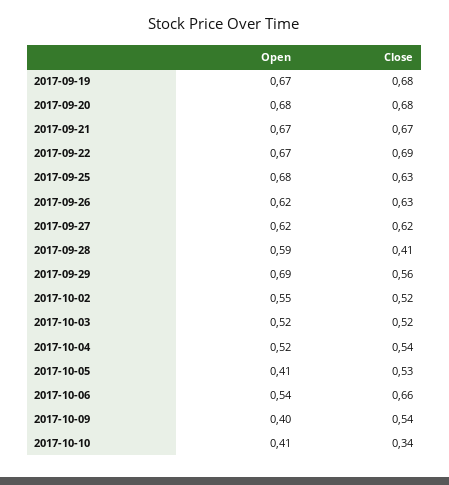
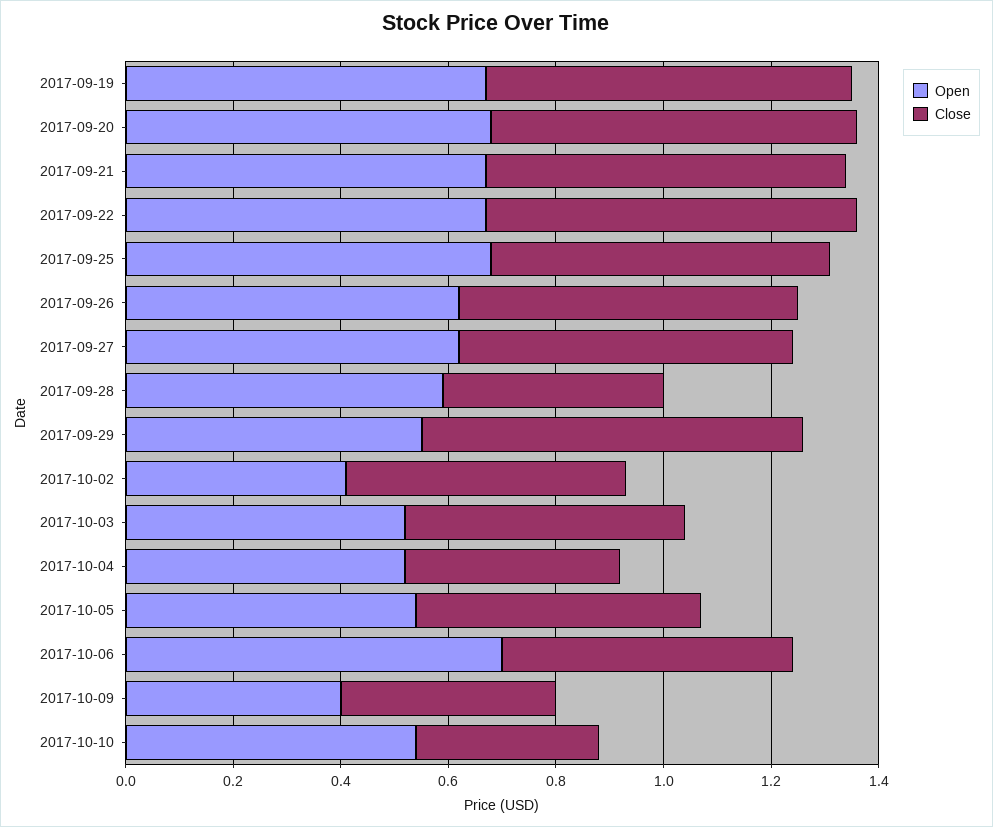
  {
    "Open": {
      "2017-09-19": 0.67,
      "2017-09-20": 0.68,
      "2017-09-21": 0.67,
      "2017-09-22": 0.67,
      "2017-09-25": 0.68,
      "2017-09-26": 0.62,
      "2017-09-27": 0.62,
      "2017-09-28": 0.59,
-     "2017-09-29": 0.69,
+     "2017-09-29": 0.55,
-     "2017-10-02": 0.55,
+     "2017-10-02": 0.4,
      "2017-10-03": 0.52,
      "2017-10-04": 0.52,
-     "2017-10-05": 0.41,
+     "2017-10-05": 0.55,
-     "2017-10-06": 0.54,
+     "2017-10-06": 0.7,
      "2017-10-09": 0.4,
-     "2017-10-10": 0.41
+     "2017-10-10": 0.55
    },
    "Close": {
      "2017-09-19": 0.68,
      "2017-09-20": 0.68,
      "2017-09-21": 0.67,
      "2017-09-22": 0.69,
      "2017-09-25": 0.63,
      "2017-09-26": 0.63,
      "2017-09-27": 0.62,
      "2017-09-28": 0.41,
-     "2017-09-29": 0.56,
+     "2017-09-29": 0.7,
      "2017-10-02": 0.52,
      "2017-10-03": 0.52,
-     "2017-10-04": 0.54,
+     "2017-10-04": 0.4,
      "2017-10-05": 0.53,
-     "2017-10-06": 0.66,
+     "2017-10-06": 0.55,
-     "2017-10-09": 0.54,
+     "2017-10-09": 0.4,
      "2017-10-10": 0.34
    }
  }

